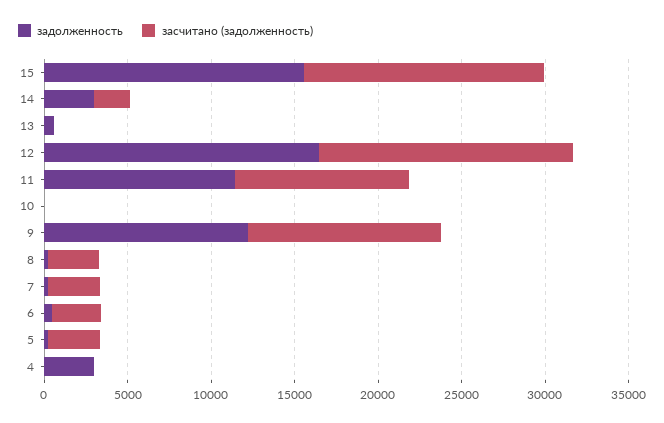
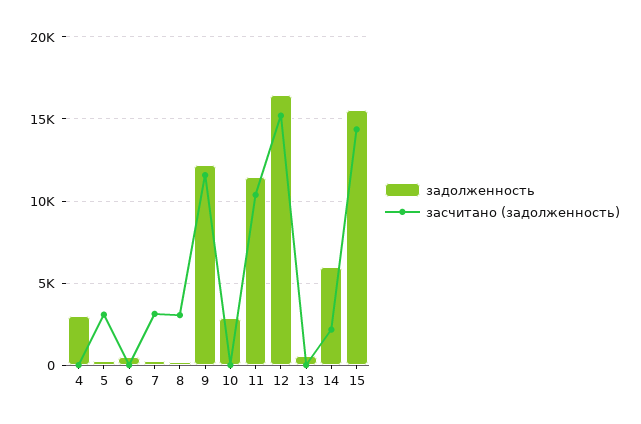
  {
    "задолженность": {
      "15": 15500,
-     "14": 3000,
+     "14": 6000,
      "13": 500,
      "12": 16500,
      "11": 11500,
-     "10": 0,
+     "10": 3000,
      "9": 12000,
      "8": 0,
      "7": 0,
      "6": 500,
      "5": 0,
      "4": 3000
    },
    "засчитано (задолженность)": {
      "15": 14500,
      "14": 2000,
      "13": 0,
      "12": 15000,
      "11": 10500,
      "10": 0,
      "9": 11500,
      "8": 3000,
      "7": 3000,
-     "6": 3000,
+     "6": 0,
      "5": 3000,
      "4": 0
    }
  }

